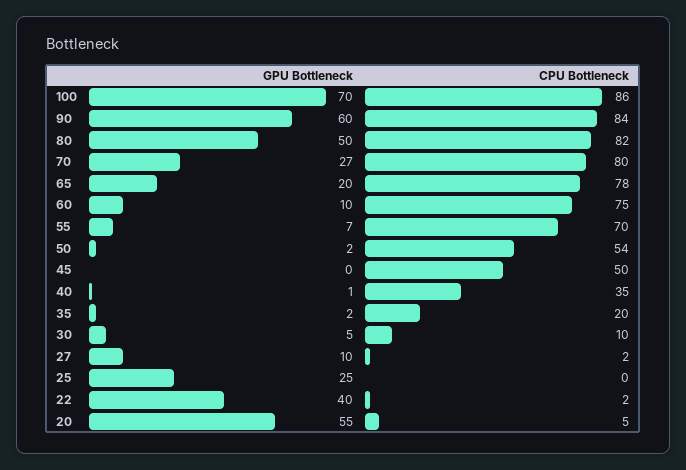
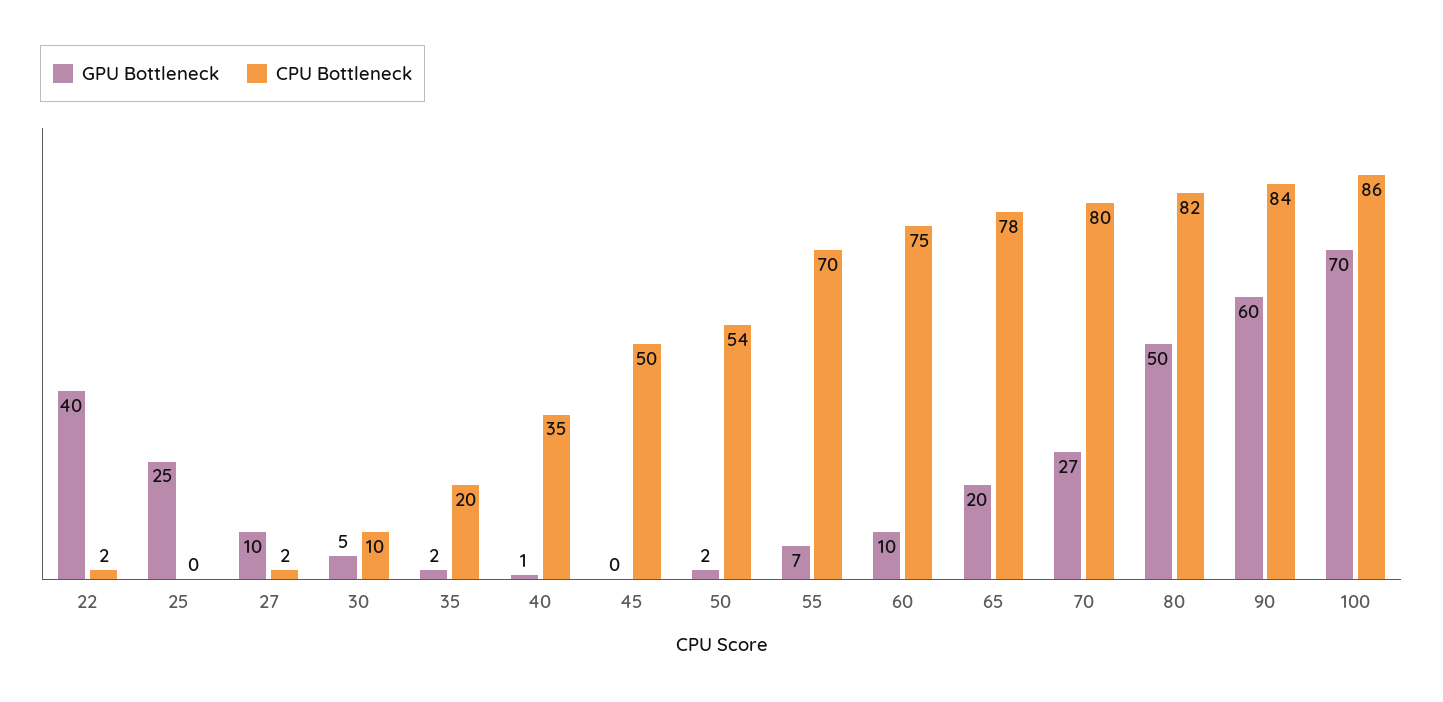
  {
    "GPU Bottleneck": {
      "100": 70,
      "90": 60,
      "80": 50,
      "70": 27,
      "65": 20,
      "60": 10,
      "55": 7,
      "50": 2,
      "45": 0,
      "40": 1,
      "35": 2,
      "30": 5,
      "27": 10,
      "25": 25,
-     "22": 40,
+     "22": 40
-     "20": 55
    },
    "CPU Bottleneck": {
      "100": 86,
      "90": 84,
      "80": 82,
      "70": 80,
      "65": 78,
      "60": 75,
      "55": 70,
      "50": 54,
      "45": 50,
      "40": 35,
      "35": 20,
      "30": 10,
      "27": 2,
      "25": 0,
-     "22": 2,
+     "22": 2
-     "20": 5
    }
  }

